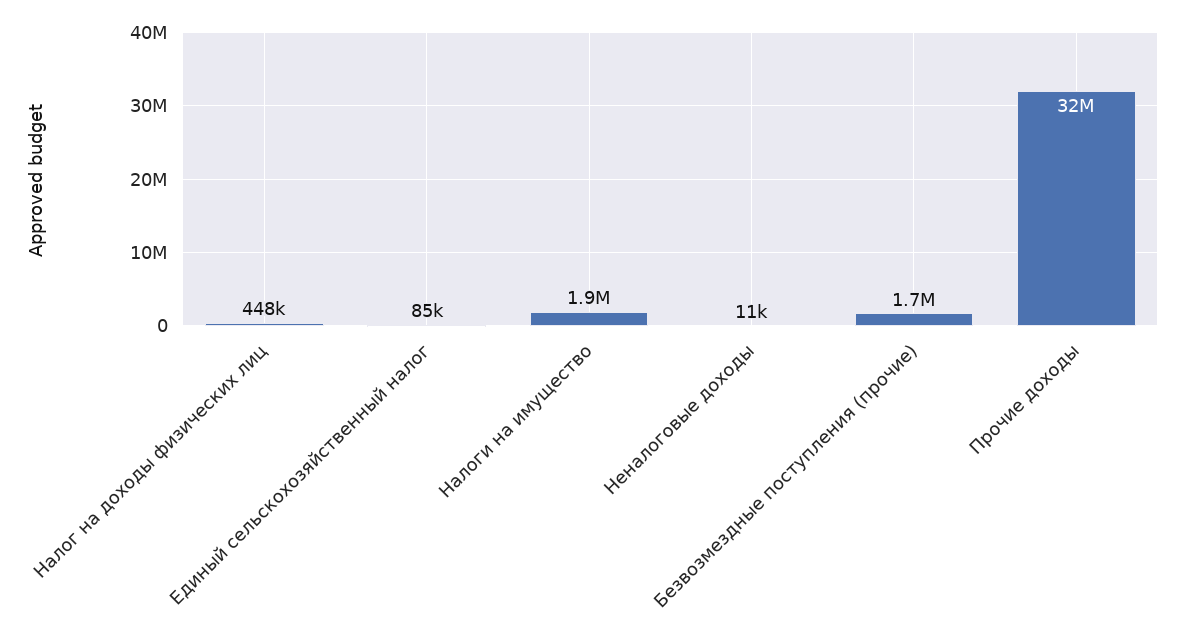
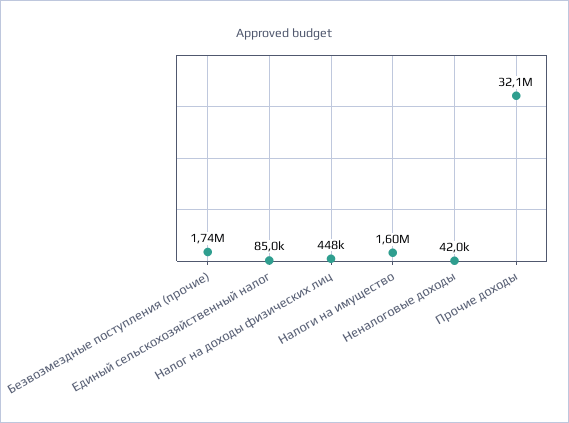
  {
    "Налог на доходы физических лиц": 448000,
    "Единый сельскохозяйственный налог": 85000,
-   "Налоги на имущество": 1900000,
+   "Налоги на имущество": 1600000,
-   "Неналоговые доходы": 11000,
+   "Неналоговые доходы": 42000,
    "Безвозмездные поступления (прочие)": 1740000,
    "Прочие доходы": 32100000
  }

